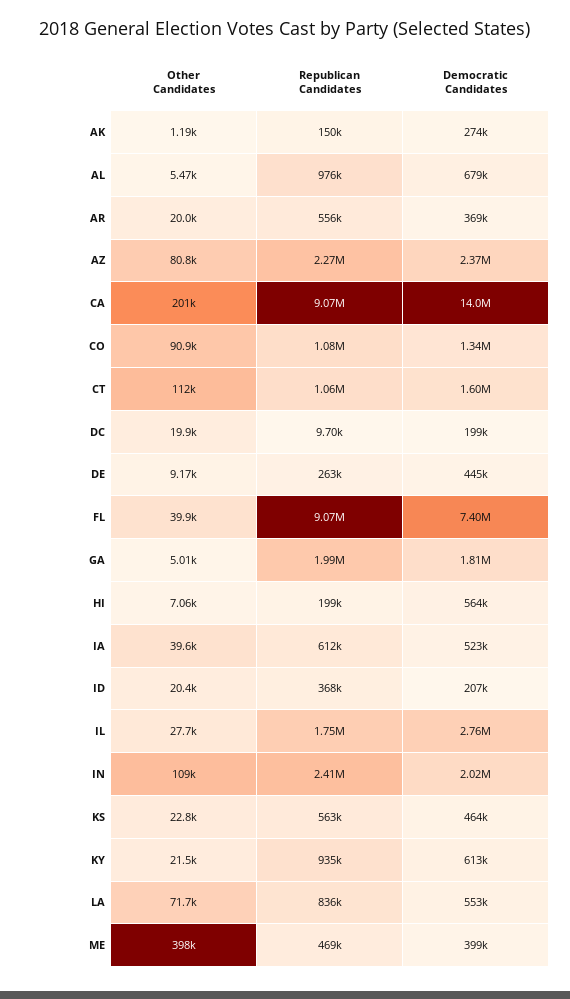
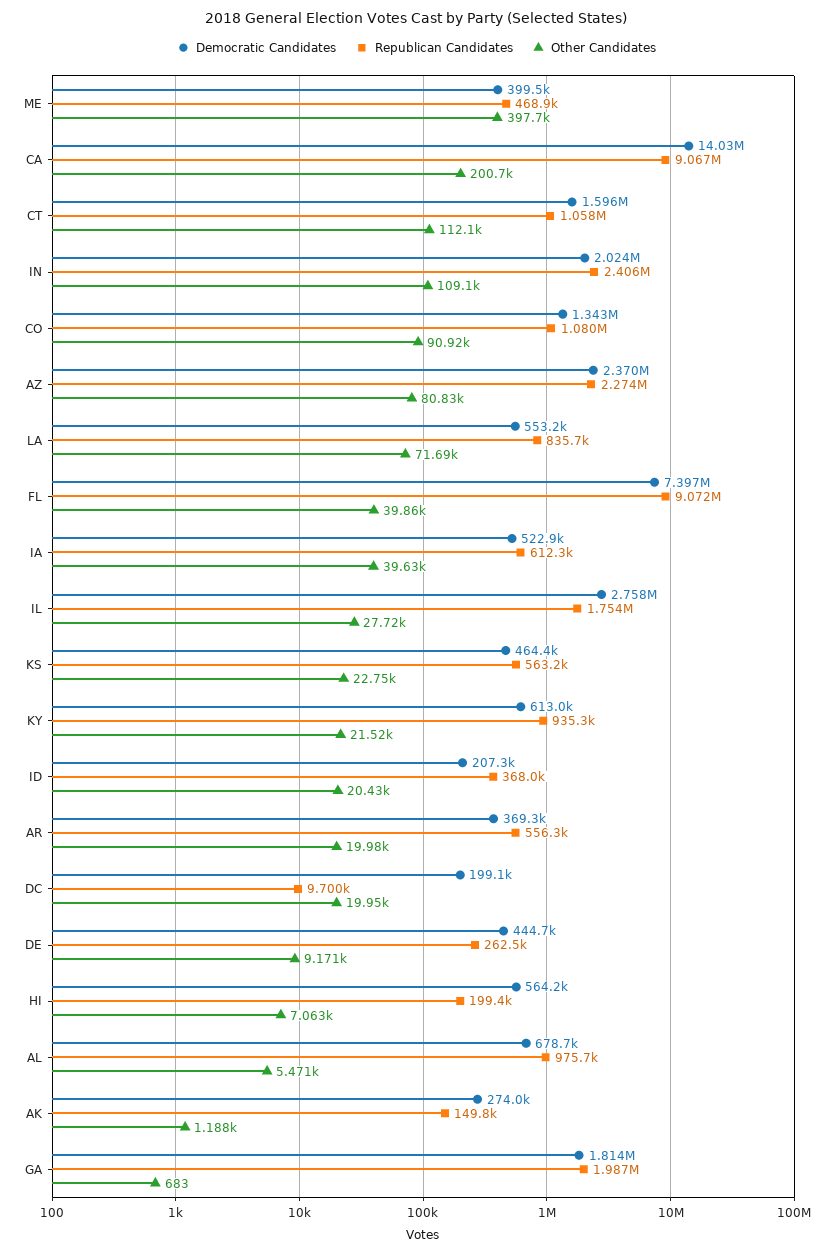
  {
    "Other Candidates": {
      "AK": 1188,
      "AL": 5471,
      "AR": 19980,
      "AZ": 80830,
      "CA": 200700,
      "CO": 90920,
      "CT": 112100,
      "DC": 19950,
      "DE": 9171,
      "FL": 39860,
-     "GA": 5010,
+     "GA": 683,
      "HI": 7063,
      "IA": 39630,
      "ID": 20430,
      "IL": 27720,
      "IN": 109100,
      "KS": 22750,
      "KY": 21520,
      "LA": 71690,
      "ME": 397700
    },
    "Republican Candidates": {
      "AK": 149800,
      "AL": 975700,
      "AR": 556300,
      "AZ": 2274000,
      "CA": 9067000,
      "CO": 1080000,
      "CT": 1058000,
      "DC": 9700,
      "DE": 262500,
      "FL": 9072000,
      "GA": 1987000,
      "HI": 199400,
      "IA": 612300,
      "ID": 368000,
      "IL": 1754000,
      "IN": 2406000,
      "KS": 563200,
      "KY": 935300,
      "LA": 835700,
      "ME": 468900
    },
    "Democratic Candidates": {
      "AK": 274000,
      "AL": 678700,
      "AR": 369300,
      "AZ": 2370000,
      "CA": 14030000,
      "CO": 1343000,
      "CT": 1596000,
      "DC": 199100,
      "DE": 444700,
      "FL": 7397000,
      "GA": 1814000,
      "HI": 564200,
      "IA": 522900,
      "ID": 207300,
      "IL": 2758000,
      "IN": 2024000,
      "KS": 464400,
      "KY": 613000,
      "LA": 553200,
      "ME": 399500
    }
  }

